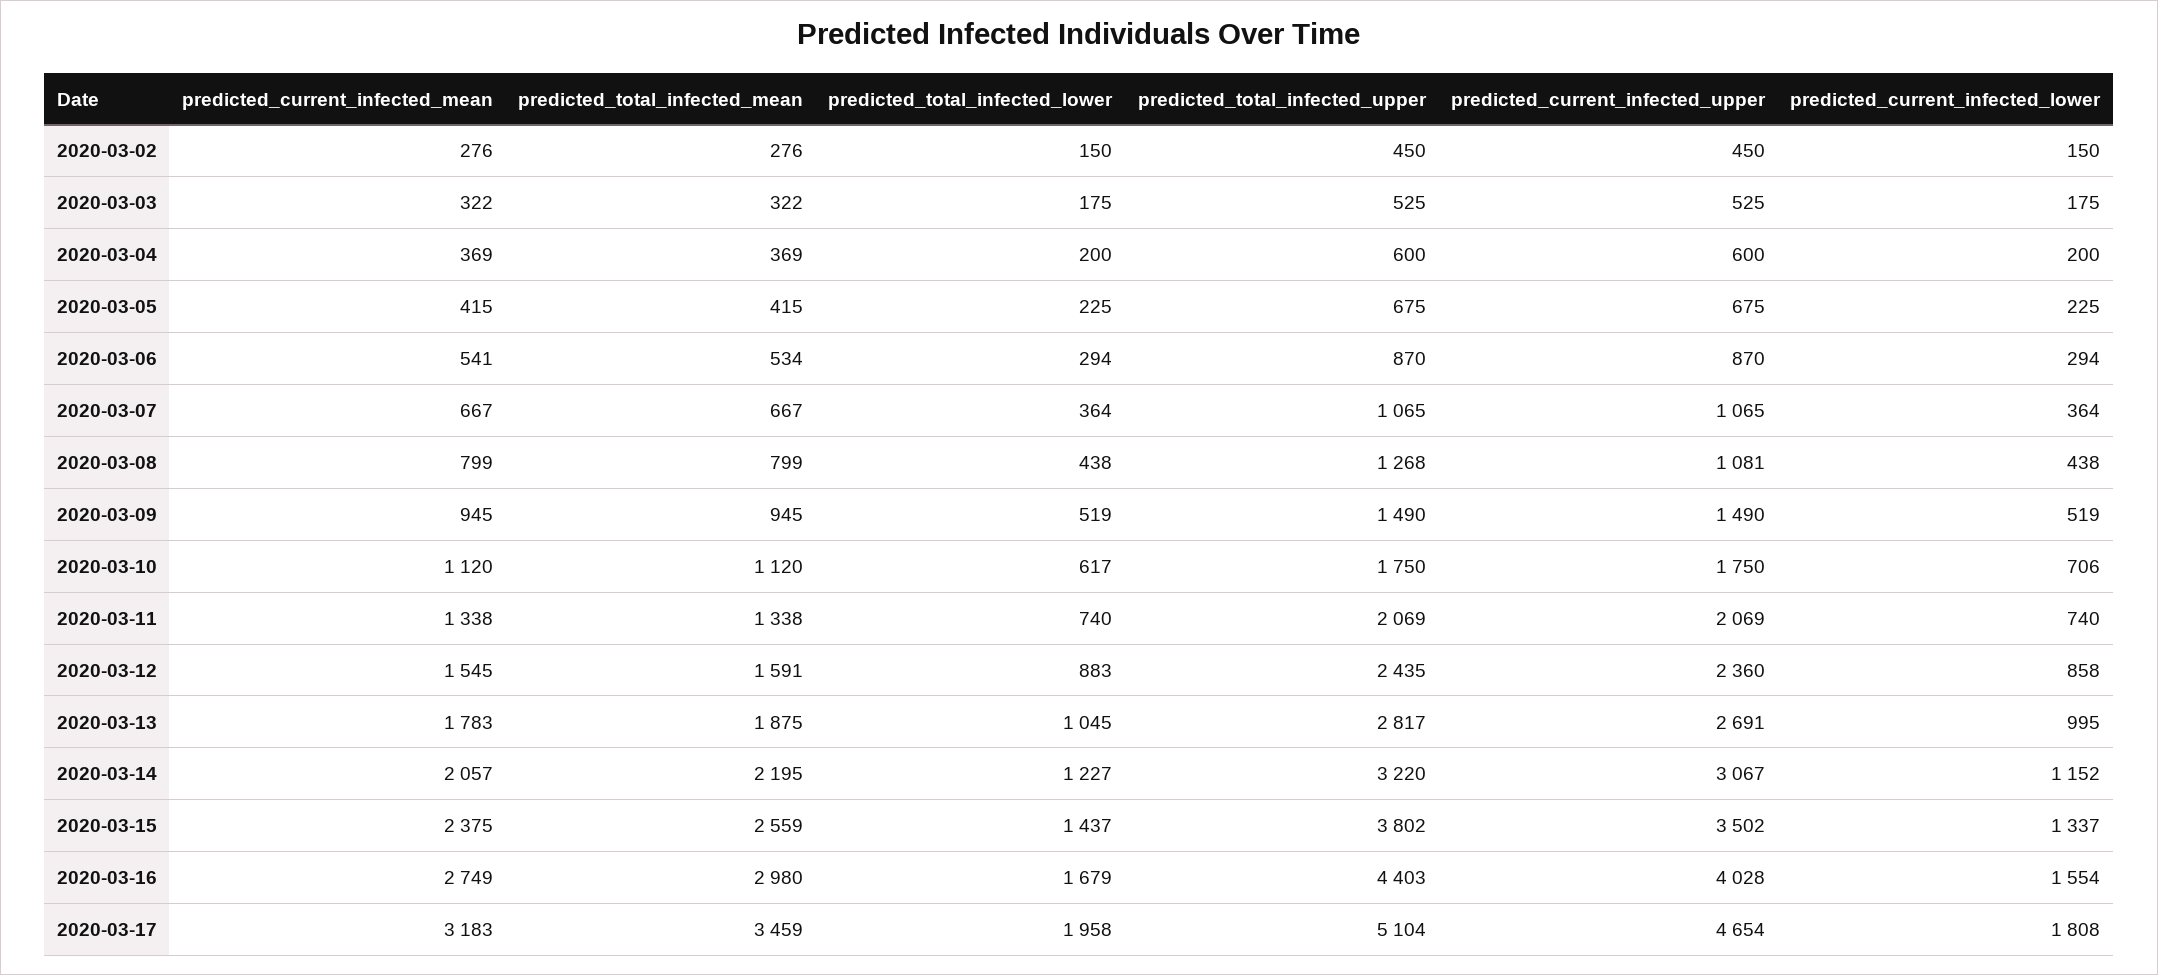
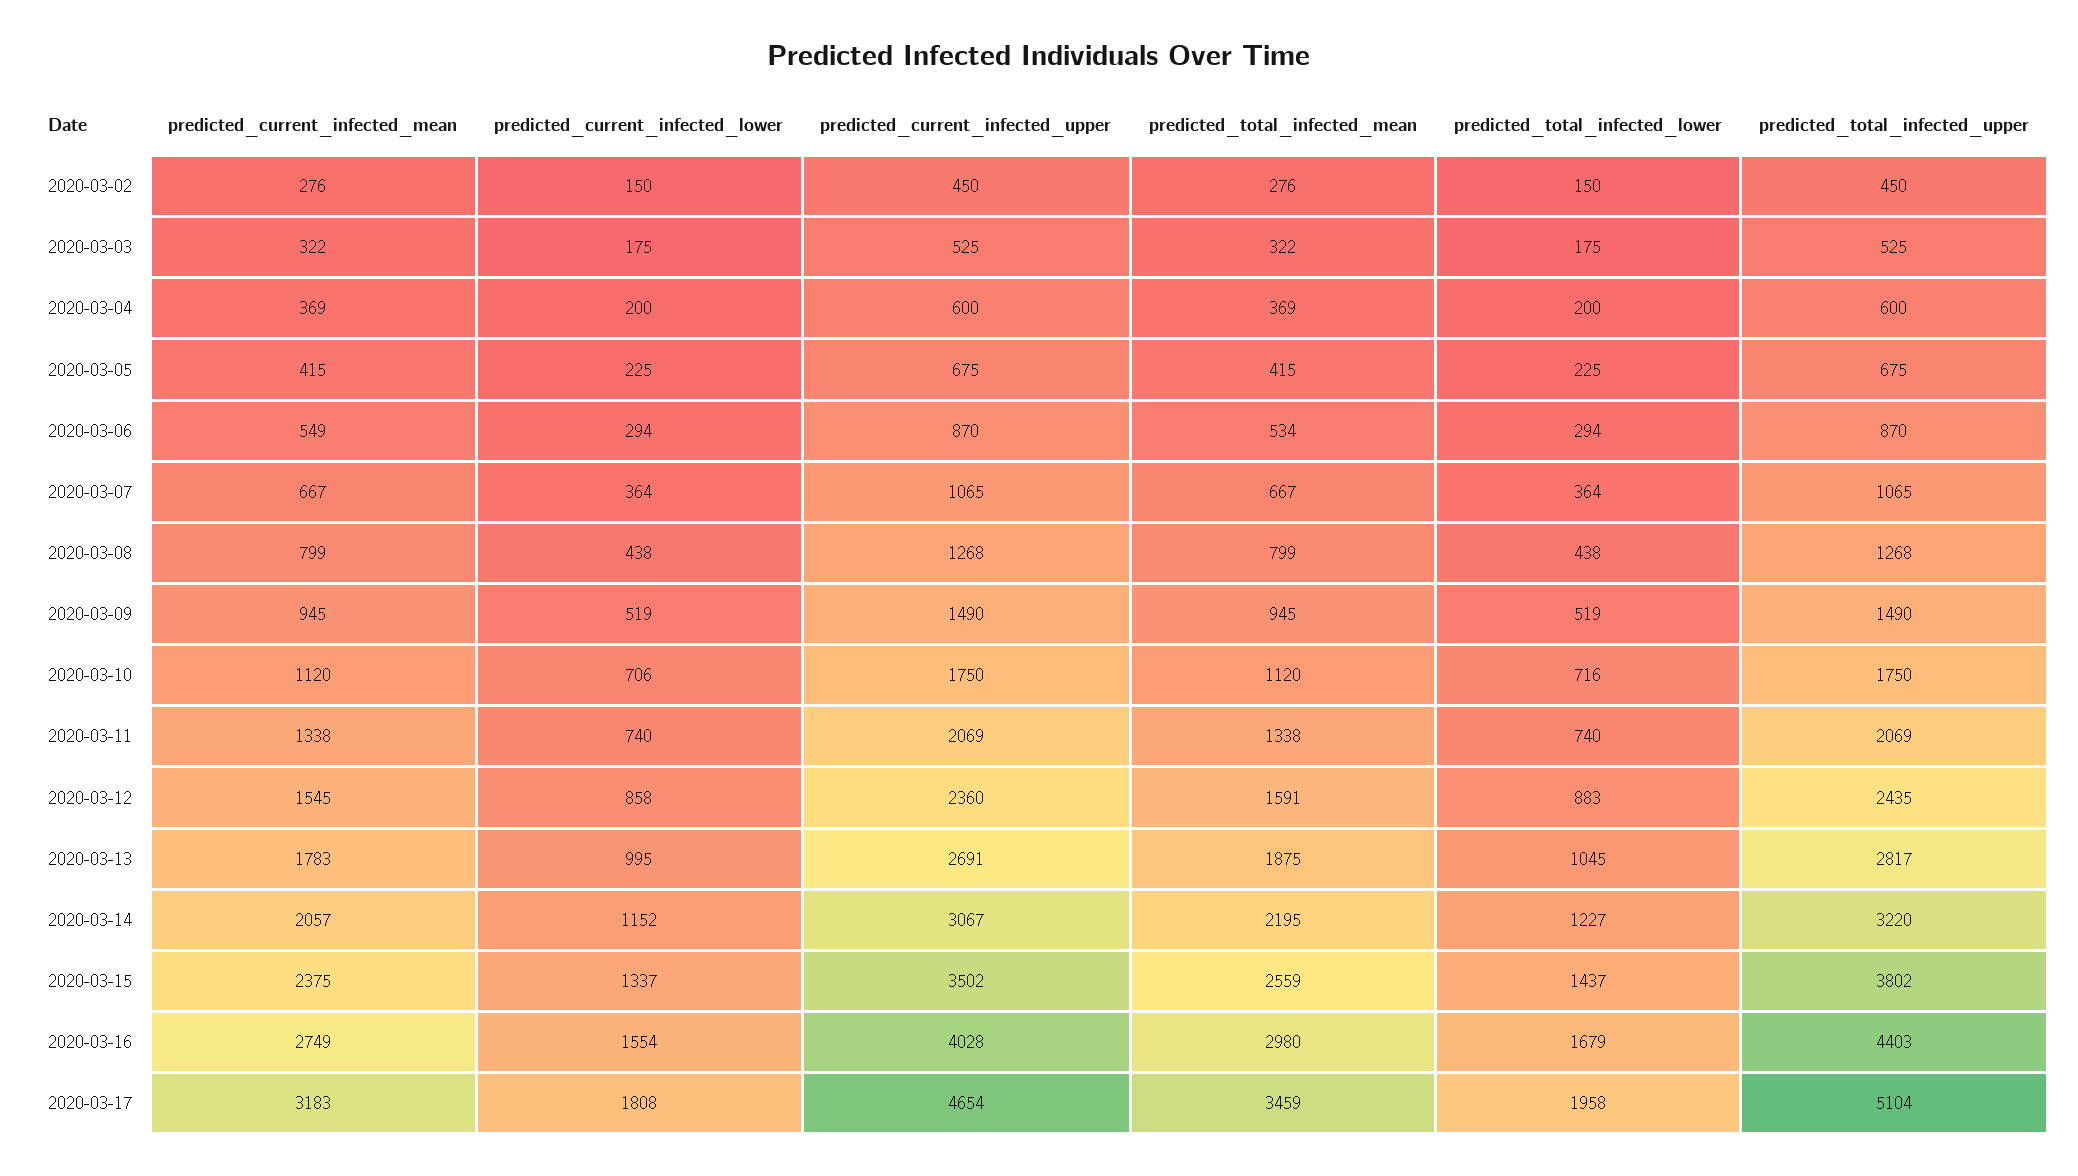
  {
    "predicted_current_infected_mean": {
      "2020-03-02": 276,
      "2020-03-03": 322,
      "2020-03-04": 369,
      "2020-03-05": 415,
-     "2020-03-06": 541,
+     "2020-03-06": 549,
      "2020-03-07": 667,
      "2020-03-08": 799,
      "2020-03-09": 945,
      "2020-03-10": 1120,
      "2020-03-11": 1338,
      "2020-03-12": 1545,
      "2020-03-13": 1783,
      "2020-03-14": 2057,
      "2020-03-15": 2375,
      "2020-03-16": 2749,
      "2020-03-17": 3183
    },
    "predicted_total_infected_mean": {
      "2020-03-02": 276,
      "2020-03-03": 322,
      "2020-03-04": 369,
      "2020-03-05": 415,
      "2020-03-06": 534,
      "2020-03-07": 667,
      "2020-03-08": 799,
      "2020-03-09": 945,
      "2020-03-10": 1120,
      "2020-03-11": 1338,
      "2020-03-12": 1591,
      "2020-03-13": 1875,
      "2020-03-14": 2195,
      "2020-03-15": 2559,
      "2020-03-16": 2980,
      "2020-03-17": 3459
    },
    "predicted_total_infected_lower": {
      "2020-03-02": 150,
      "2020-03-03": 175,
      "2020-03-04": 200,
      "2020-03-05": 225,
      "2020-03-06": 294,
      "2020-03-07": 364,
      "2020-03-08": 438,
      "2020-03-09": 519,
-     "2020-03-10": 617,
+     "2020-03-10": 716,
      "2020-03-11": 740,
      "2020-03-12": 883,
      "2020-03-13": 1045,
      "2020-03-14": 1227,
      "2020-03-15": 1437,
      "2020-03-16": 1679,
      "2020-03-17": 1958
    },
    "predicted_total_infected_upper": {
      "2020-03-02": 450,
      "2020-03-03": 525,
      "2020-03-04": 600,
      "2020-03-05": 675,
      "2020-03-06": 870,
      "2020-03-07": 1065,
      "2020-03-08": 1268,
      "2020-03-09": 1490,
      "2020-03-10": 1750,
      "2020-03-11": 2069,
      "2020-03-12": 2435,
      "2020-03-13": 2817,
      "2020-03-14": 3220,
      "2020-03-15": 3802,
      "2020-03-16": 4403,
      "2020-03-17": 5104
    },
    "predicted_current_infected_upper": {
      "2020-03-02": 450,
      "2020-03-03": 525,
      "2020-03-04": 600,
      "2020-03-05": 675,
      "2020-03-06": 870,
      "2020-03-07": 1065,
-     "2020-03-08": 1081,
+     "2020-03-08": 1268,
      "2020-03-09": 1490,
      "2020-03-10": 1750,
      "2020-03-11": 2069,
      "2020-03-12": 2360,
      "2020-03-13": 2691,
      "2020-03-14": 3067,
      "2020-03-15": 3502,
      "2020-03-16": 4028,
      "2020-03-17": 4654
    },
    "predicted_current_infected_lower": {
      "2020-03-02": 150,
      "2020-03-03": 175,
      "2020-03-04": 200,
      "2020-03-05": 225,
      "2020-03-06": 294,
      "2020-03-07": 364,
      "2020-03-08": 438,
      "2020-03-09": 519,
      "2020-03-10": 706,
      "2020-03-11": 740,
      "2020-03-12": 858,
      "2020-03-13": 995,
      "2020-03-14": 1152,
      "2020-03-15": 1337,
      "2020-03-16": 1554,
      "2020-03-17": 1808
    }
  }

